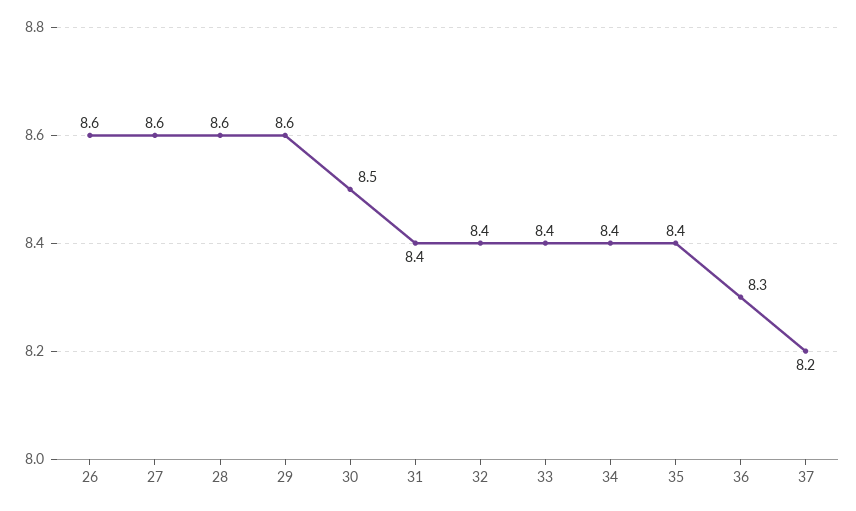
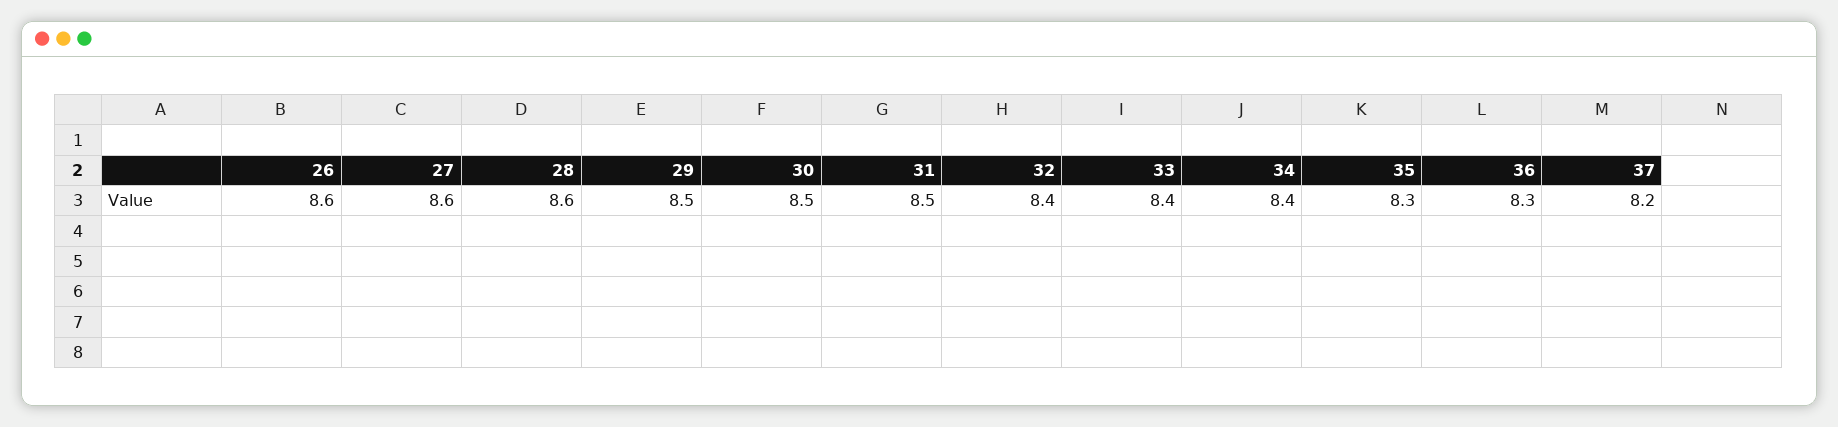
  {
    "26": 8.6,
    "27": 8.6,
    "28": 8.6,
-   "29": 8.6,
+   "29": 8.5,
    "30": 8.5,
-   "31": 8.4,
+   "31": 8.5,
    "32": 8.4,
    "33": 8.4,
    "34": 8.4,
-   "35": 8.4,
+   "35": 8.3,
    "36": 8.3,
    "37": 8.2
  }

